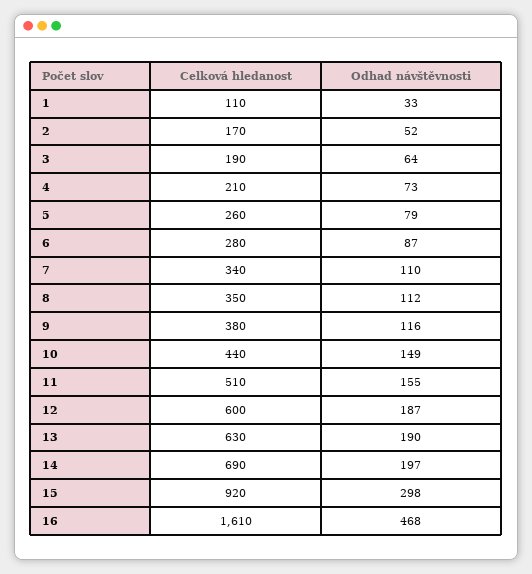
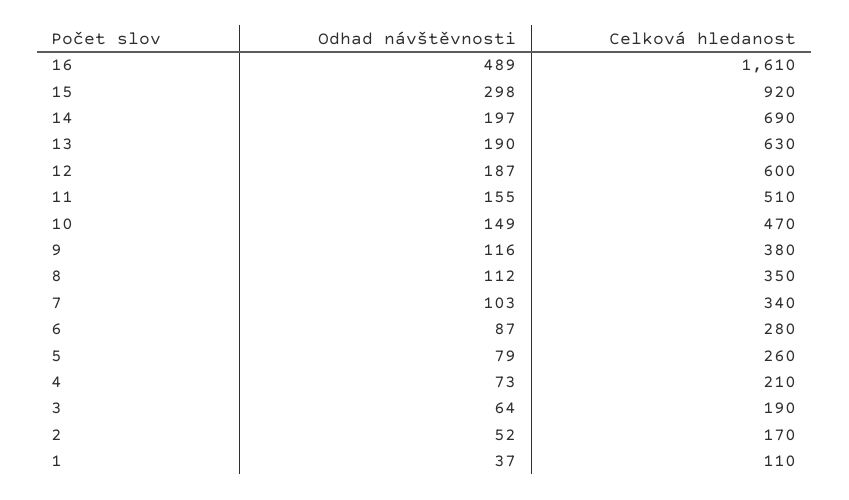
  {
    "Celková hledanost": {
      "1": 110,
      "2": 170,
      "3": 190,
      "4": 210,
      "5": 260,
      "6": 280,
      "7": 340,
      "8": 350,
      "9": 380,
-     "10": 440,
+     "10": 470,
      "11": 510,
      "12": 600,
      "13": 630,
      "14": 690,
      "15": 920,
      "16": 1610
    },
    "Odhad návštěvnosti": {
-     "1": 33,
+     "1": 37,
      "2": 52,
      "3": 64,
      "4": 73,
      "5": 79,
      "6": 87,
-     "7": 110,
+     "7": 103,
      "8": 112,
      "9": 116,
      "10": 149,
      "11": 155,
      "12": 187,
      "13": 190,
      "14": 197,
      "15": 298,
-     "16": 468
+     "16": 489
    }
  }

